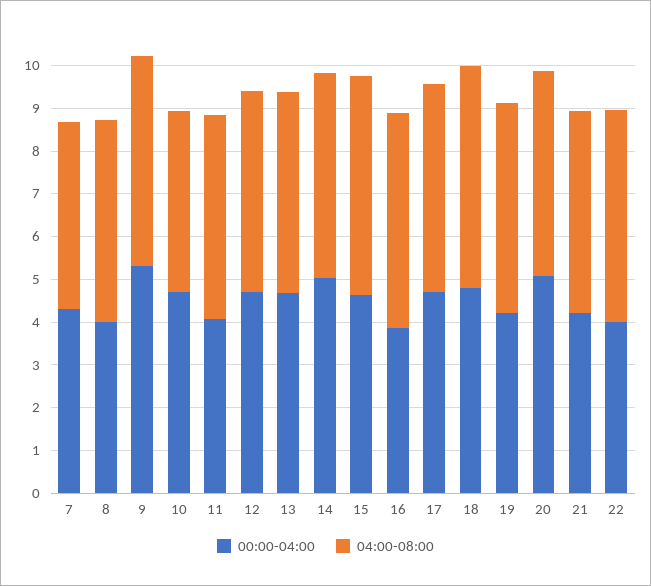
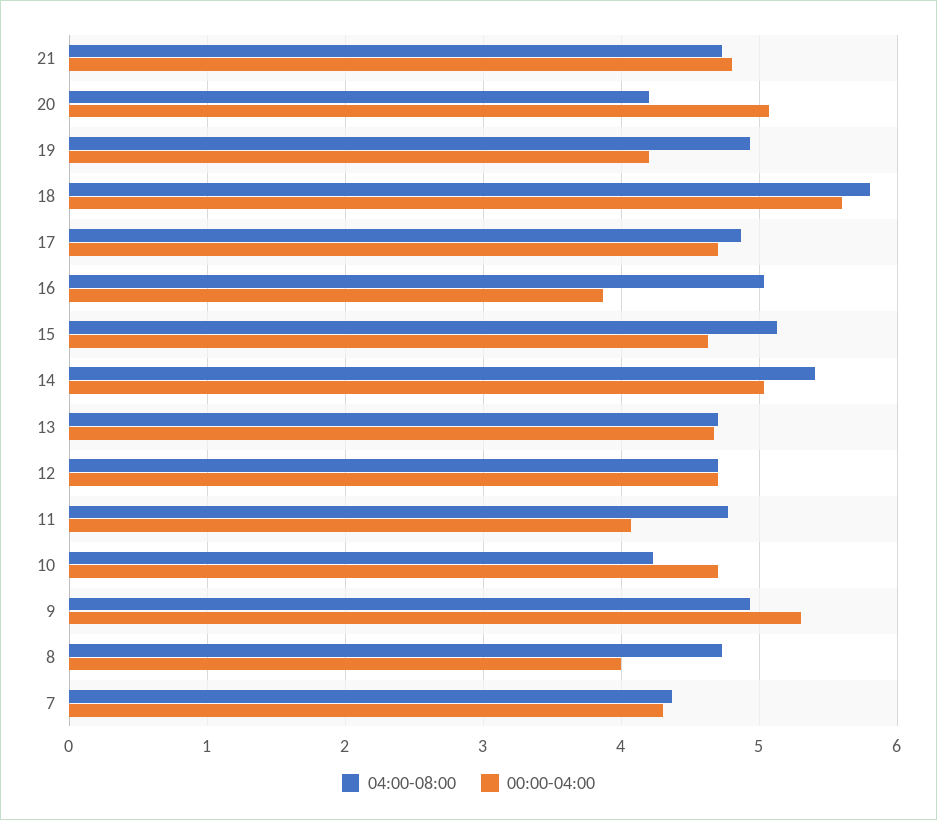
  {
    "00:00-04:00": {
      "7": 4.3,
      "8": 4,
      "9": 5.3,
      "10": 4.7,
      "11": 4.1,
      "12": 4.7,
      "13": 4.7,
      "14": 5,
      "15": 4.6,
      "16": 3.9,
      "17": 4.7,
-     "18": 4.8,
+     "18": 5.6,
      "19": 4.2,
      "20": 5.1,
-     "21": 4.2,
+     "21": 4.8
-     "22": 4
    },
    "04:00-08:00": {
      "7": 4.4,
      "8": 4.7,
      "9": 4.9,
      "10": 4.2,
      "11": 4.8,
      "12": 4.7,
      "13": 4.7,
-     "14": 4.8,
+     "14": 5.4,
      "15": 5.1,
      "16": 5,
      "17": 4.9,
-     "18": 5.2,
+     "18": 5.8,
      "19": 4.9,
-     "20": 4.8,
+     "20": 4.2,
-     "21": 4.7,
+     "21": 4.7
-     "22": 5
    }
  }

